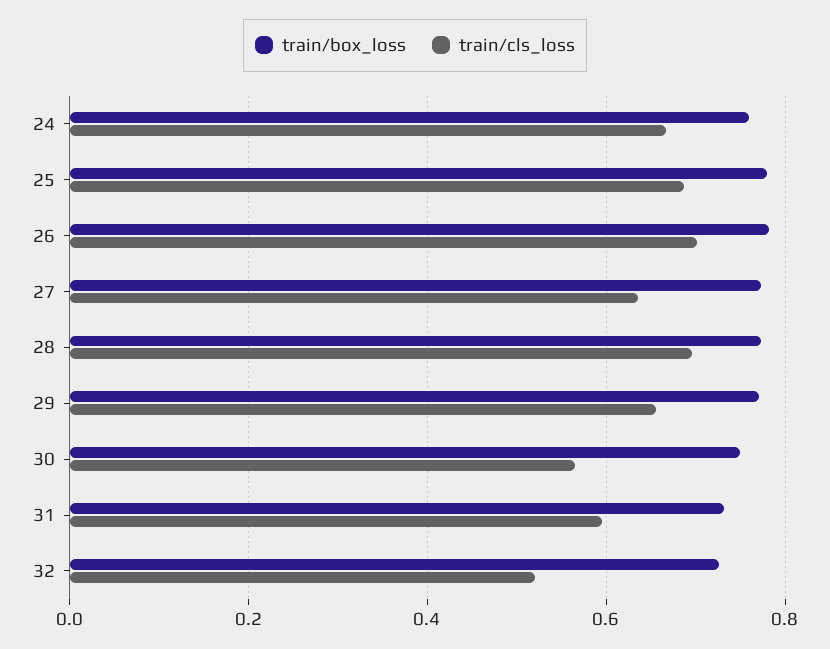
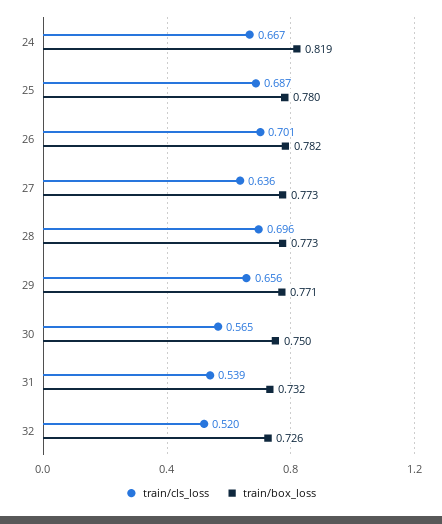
  {
    "train/box_loss": {
-     "24": 0.76,
+     "24": 0.819,
      "25": 0.78,
      "26": 0.782,
      "27": 0.773,
      "28": 0.773,
      "29": 0.771,
      "30": 0.75,
      "31": 0.732,
      "32": 0.726
    },
    "train/cls_loss": {
      "24": 0.667,
      "25": 0.687,
      "26": 0.701,
      "27": 0.636,
      "28": 0.696,
      "29": 0.656,
      "30": 0.565,
-     "31": 0.6,
+     "31": 0.539,
      "32": 0.52
    }
  }

